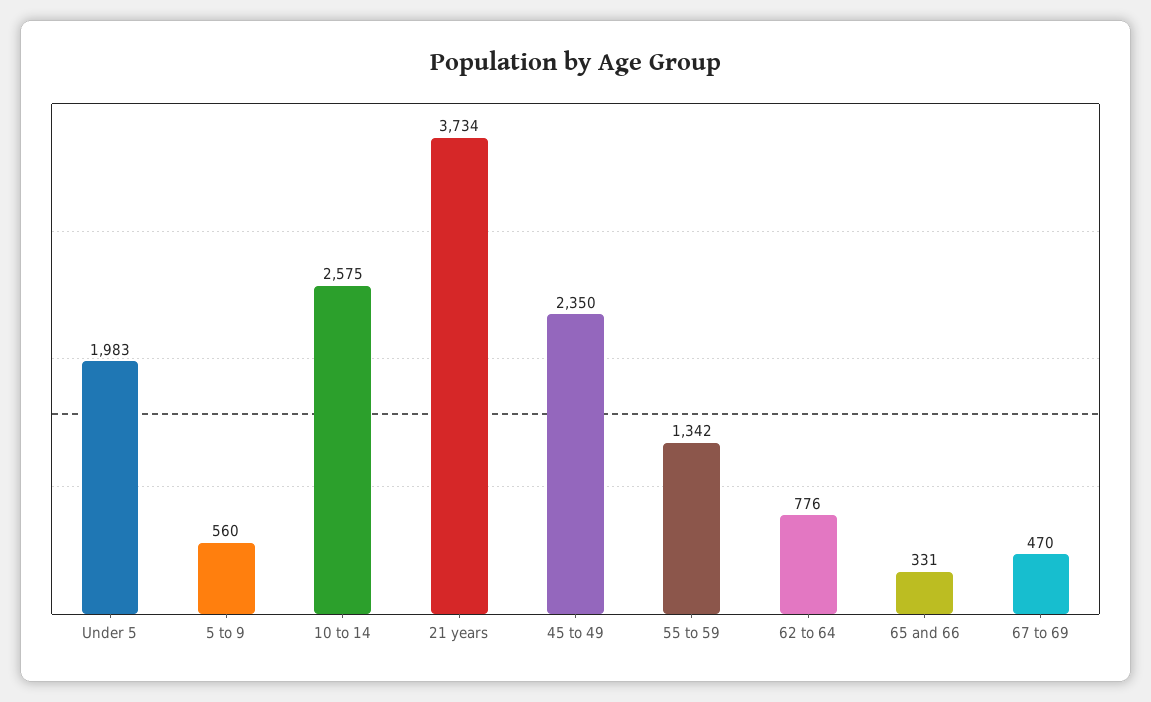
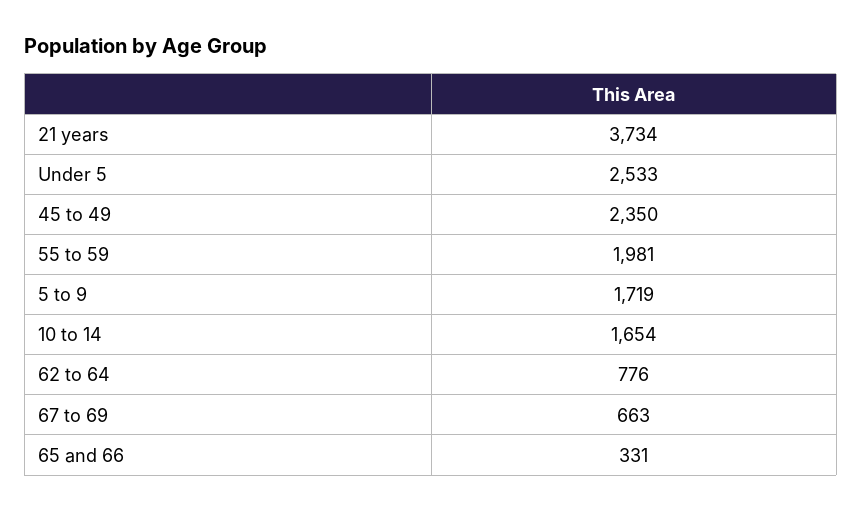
  {
-   "Under 5": 1983,
+   "Under 5": 2533,
-   "5 to 9": 560,
+   "5 to 9": 1719,
-   "10 to 14": 2575,
+   "10 to 14": 1654,
    "21 years": 3734,
    "45 to 49": 2350,
-   "55 to 59": 1342,
+   "55 to 59": 1981,
    "62 to 64": 776,
    "65 and 66": 331,
-   "67 to 69": 470
+   "67 to 69": 663
  }

